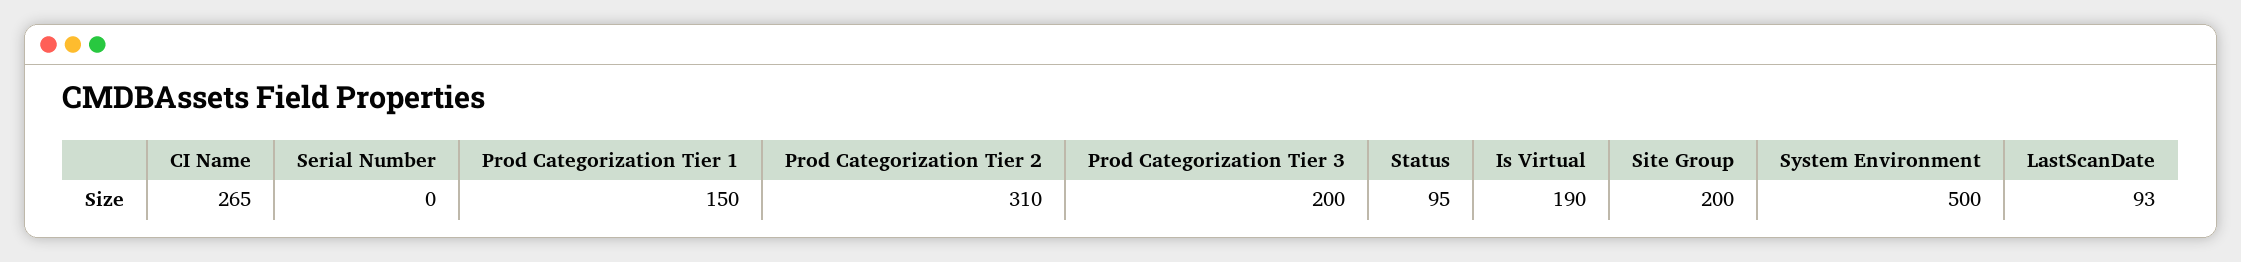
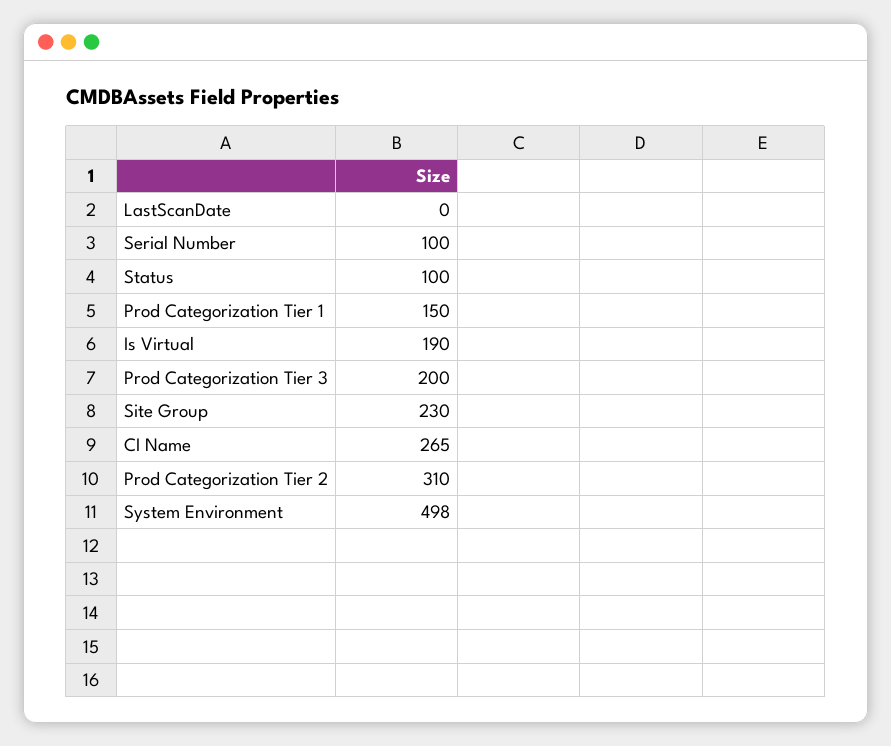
  {
    "CI Name": 265,
-   "Serial Number": 0,
+   "Serial Number": 100,
    "Prod Categorization Tier 1": 150,
    "Prod Categorization Tier 2": 310,
    "Prod Categorization Tier 3": 200,
-   "Status": 95,
+   "Status": 100,
    "Is Virtual": 190,
-   "Site Group": 200,
+   "Site Group": 230,
-   "System Environment": 500,
+   "System Environment": 498,
-   "LastScanDate": 93
+   "LastScanDate": 0
  }

